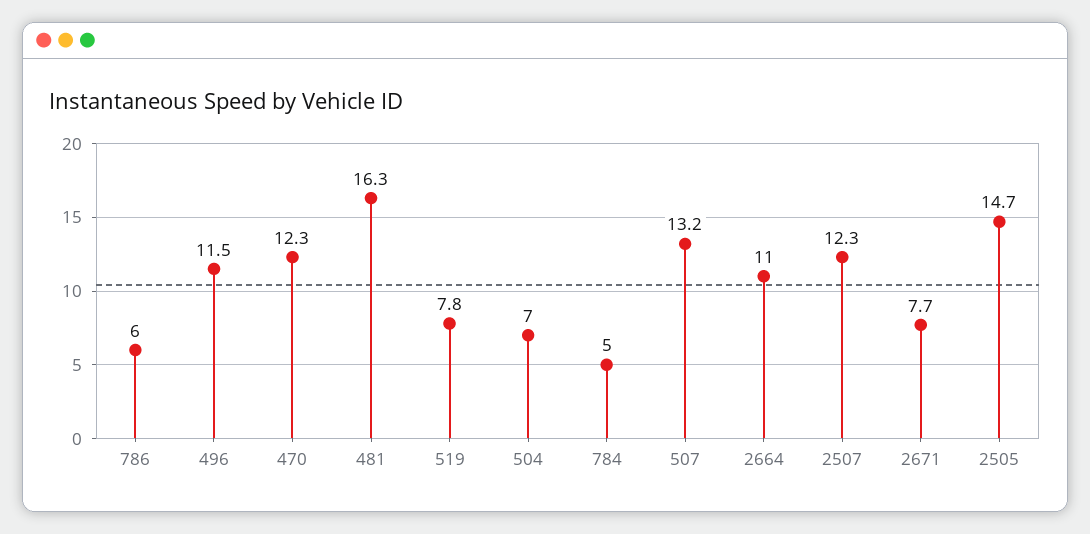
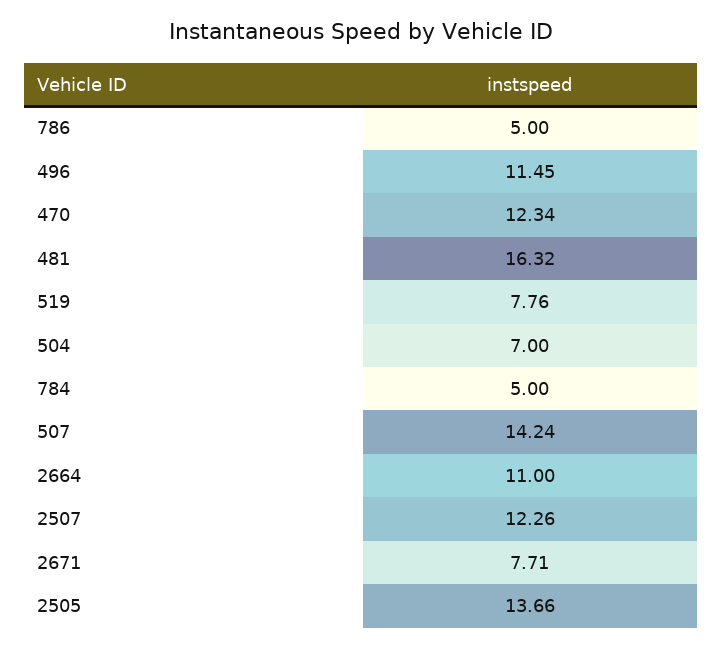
  {
-   "786": 6,
+   "786": 5,
    "496": 11.45,
    "470": 12.34,
    "481": 16.32,
    "519": 7.76,
    "504": 7,
    "784": 5,
-   "507": 13.2,
+   "507": 14.24,
    "2664": 11,
    "2507": 12.26,
    "2671": 7.71,
-   "2505": 14.7
+   "2505": 13.66
  }

